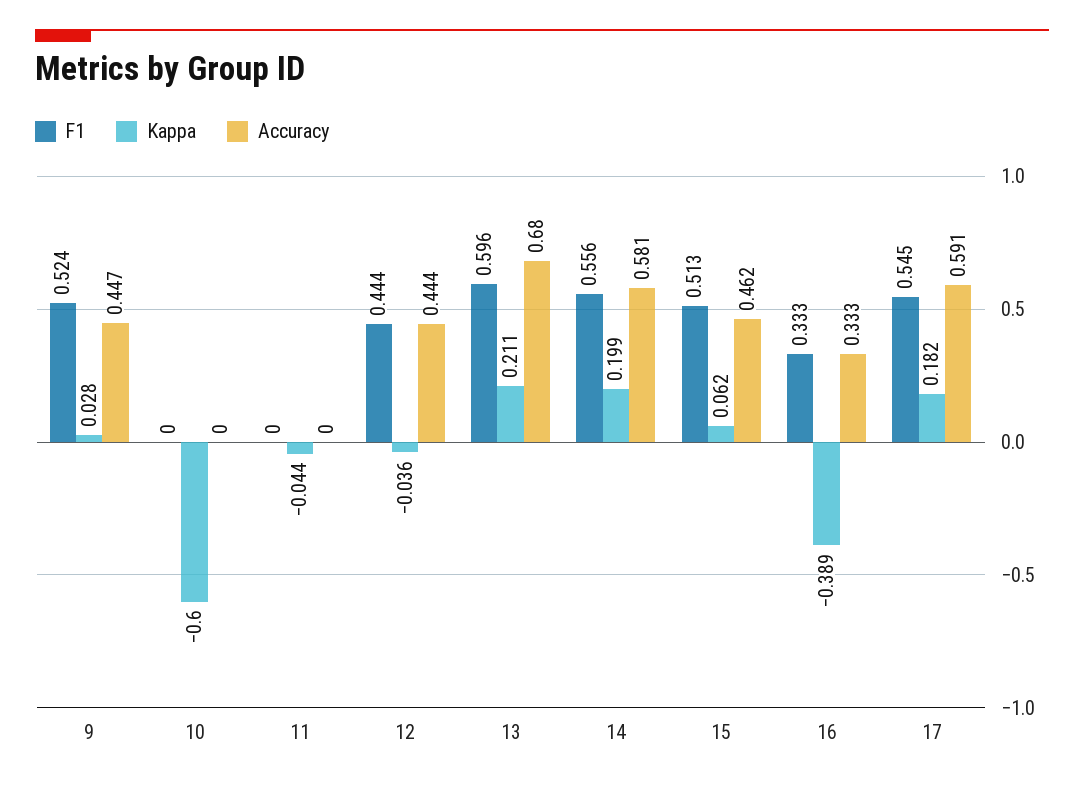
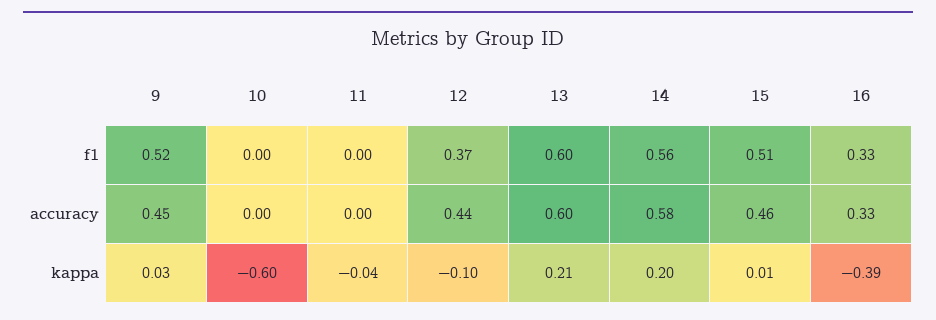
  {
    "F1": {
      "9": 0.524,
      "10": 0,
      "11": 0,
-     "12": 0.444,
+     "12": 0.37,
      "13": 0.596,
      "14": 0.556,
      "15": 0.513,
-     "16": 0.333,
+     "16": 0.333
-     "17": 0.545
    },
    "Kappa": {
      "9": 0.028,
      "10": -0.6,
      "11": -0.044,
-     "12": -0.036,
+     "12": -0.1,
      "13": 0.211,
      "14": 0.199,
-     "15": 0.062,
+     "15": 0.01,
-     "16": -0.389,
+     "16": -0.389
-     "17": 0.182
    },
    "Accuracy": {
      "9": 0.447,
      "10": 0,
      "11": 0,
      "12": 0.444,
-     "13": 0.68,
+     "13": 0.6,
      "14": 0.581,
      "15": 0.462,
-     "16": 0.333,
+     "16": 0.333
-     "17": 0.591
    }
  }

